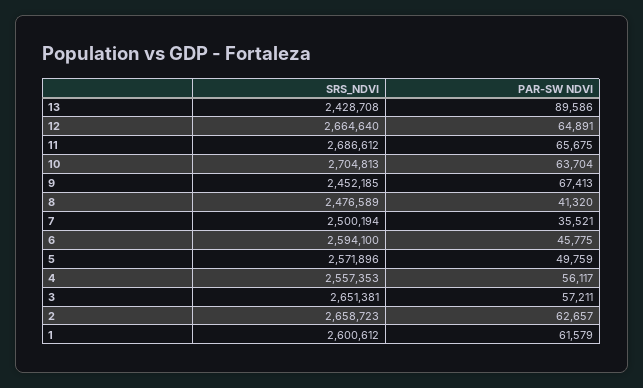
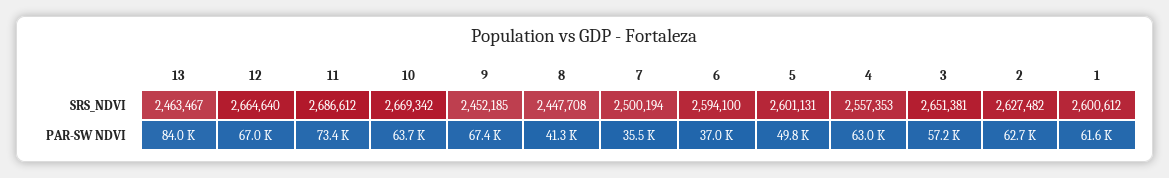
  {
    "SRS_NDVI": {
-     "13": 2428708,
+     "13": 2463467,
      "12": 2664640,
      "11": 2686612,
-     "10": 2704813,
+     "10": 2669342,
      "9": 2452185,
-     "8": 2476589,
+     "8": 2447708,
      "7": 2500194,
      "6": 2594100,
-     "5": 2571896,
+     "5": 2601131,
      "4": 2557353,
      "3": 2651381,
-     "2": 2658723,
+     "2": 2627482,
      "1": 2600612
    },
    "PAR-SW NDVI": {
-     "13": 89586,
+     "13": 84000,
-     "12": 64891,
+     "12": 67000,
-     "11": 65675,
+     "11": 73400,
      "10": 63704,
      "9": 67413,
      "8": 41320,
      "7": 35521,
-     "6": 45775,
+     "6": 37000,
      "5": 49759,
-     "4": 56117,
+     "4": 63000,
      "3": 57211,
      "2": 62657,
      "1": 61579
    }
  }

